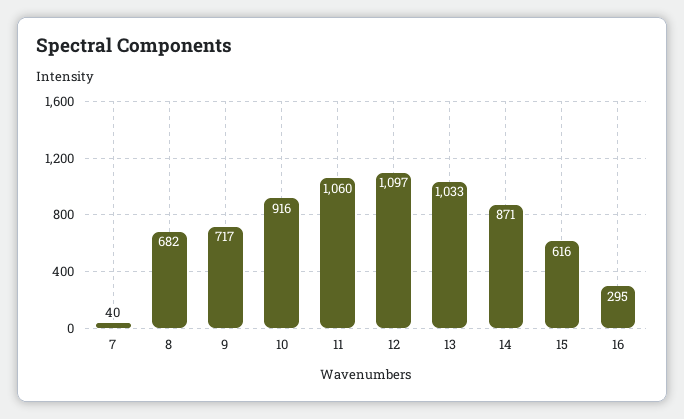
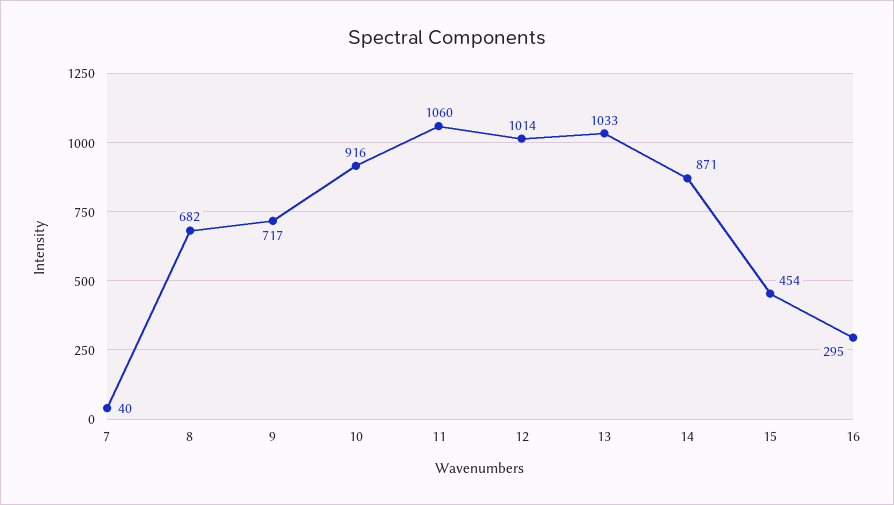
  {
    "7": 40,
    "8": 682,
    "9": 717,
    "10": 916,
    "11": 1060,
-   "12": 1097,
+   "12": 1014,
    "13": 1033,
    "14": 871,
-   "15": 616,
+   "15": 454,
    "16": 295
  }

